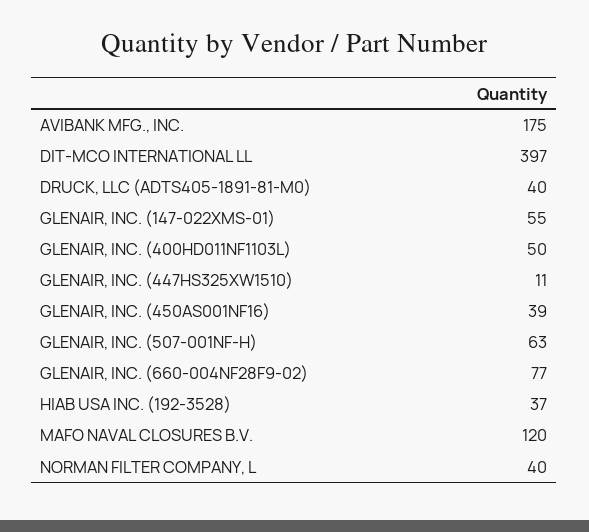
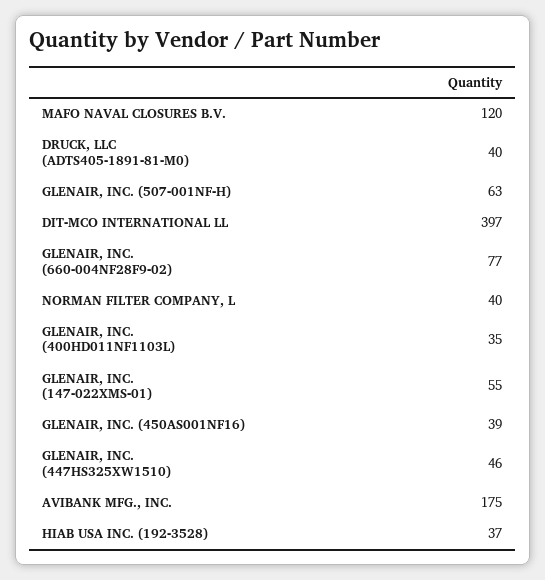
  {
    "AVIBANK MFG., INC.": 175,
    "DIT-MCO INTERNATIONAL LL": 397,
    "DRUCK, LLC (ADTS405-1891-81-M0)": 40,
    "GLENAIR, INC. (147-022XMS-01)": 55,
-   "GLENAIR, INC. (400HD011NF1103L)": 50,
+   "GLENAIR, INC. (400HD011NF1103L)": 35,
-   "GLENAIR, INC. (447HS325XW1510)": 11,
+   "GLENAIR, INC. (447HS325XW1510)": 46,
    "GLENAIR, INC. (450AS001NF16)": 39,
    "GLENAIR, INC. (507-001NF-H)": 63,
    "GLENAIR, INC. (660-004NF28F9-02)": 77,
    "HIAB USA INC. (192-3528)": 37,
    "MAFO NAVAL CLOSURES B.V.": 120,
    "NORMAN FILTER COMPANY, L": 40
  }

